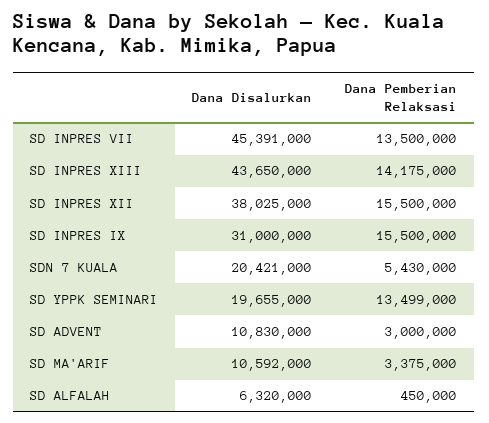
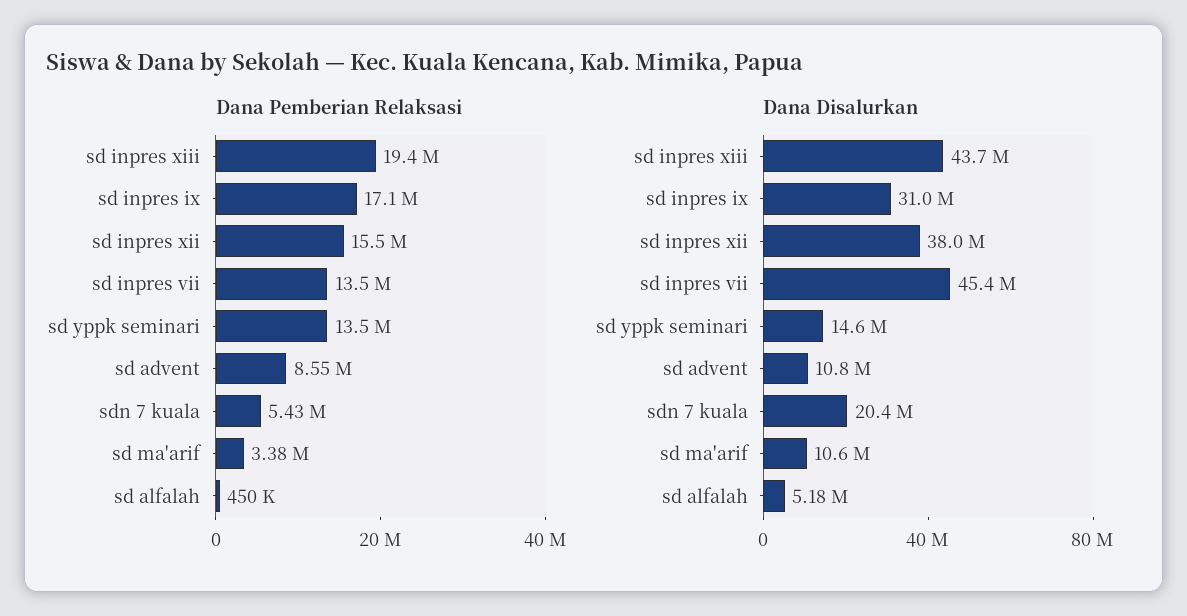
  {
    "Dana Disalurkan": {
      "SD INPRES VII": 45391000,
      "SD INPRES XIII": 43650000,
      "SD INPRES XII": 38025000,
      "SD INPRES IX": 31000000,
      "SDN 7 KUALA": 20421000,
-     "SD YPPK SEMINARI": 19655000,
+     "SD YPPK SEMINARI": 14600000,
      "SD ADVENT": 10830000,
      "SD MA'ARIF": 10592000,
-     "SD ALFALAH": 6320000
+     "SD ALFALAH": 5180000
    },
    "Dana Pemberian Relaksasi": {
      "SD INPRES VII": 13500000,
-     "SD INPRES XIII": 14175000,
+     "SD INPRES XIII": 19400000,
      "SD INPRES XII": 15500000,
-     "SD INPRES IX": 15500000,
+     "SD INPRES IX": 17100000,
      "SDN 7 KUALA": 5430000,
      "SD YPPK SEMINARI": 13499000,
-     "SD ADVENT": 3000000,
+     "SD ADVENT": 8550000,
      "SD MA'ARIF": 3375000,
      "SD ALFALAH": 450000
    }
  }

